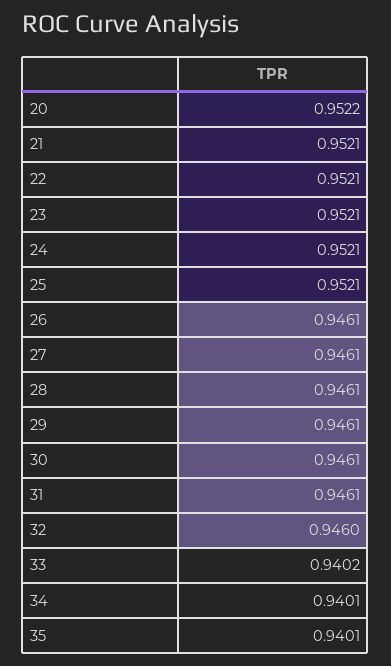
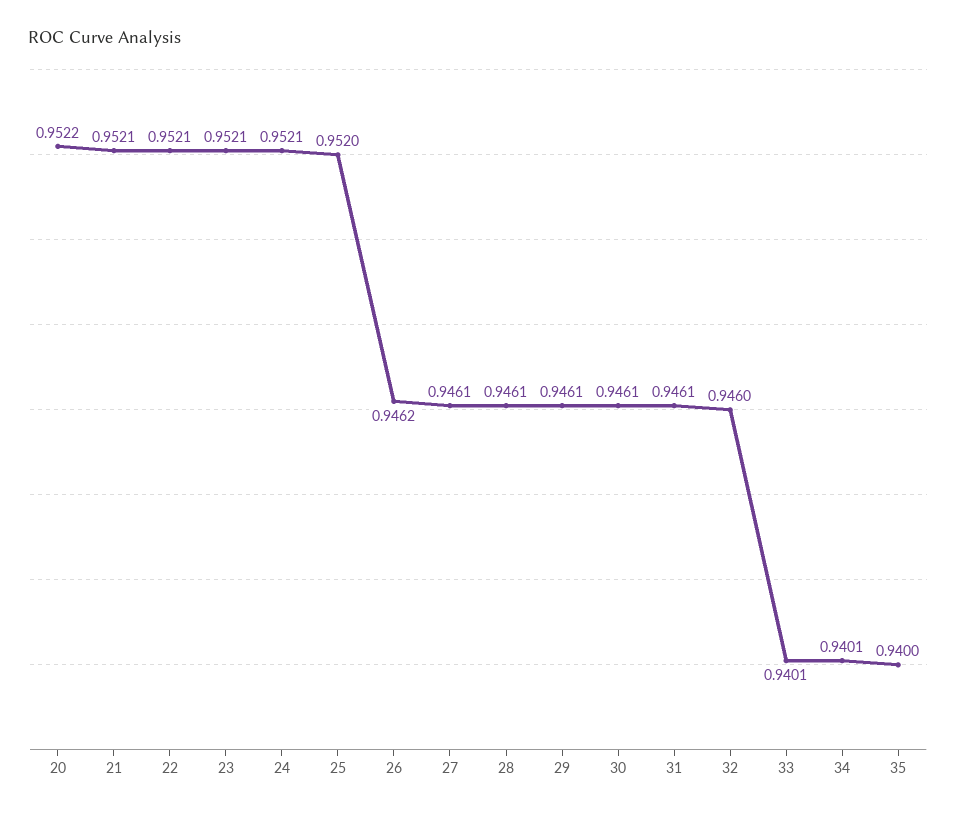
  {
    "20": 0.9522,
    "21": 0.9521,
    "22": 0.9521,
    "23": 0.9521,
    "24": 0.9521,
-   "25": 0.9521,
+   "25": 0.952,
-   "26": 0.9461,
+   "26": 0.9462,
    "27": 0.9461,
    "28": 0.9461,
    "29": 0.9461,
    "30": 0.9461,
    "31": 0.9461,
    "32": 0.946,
-   "33": 0.9402,
+   "33": 0.9401,
    "34": 0.9401,
-   "35": 0.9401
+   "35": 0.94
  }

